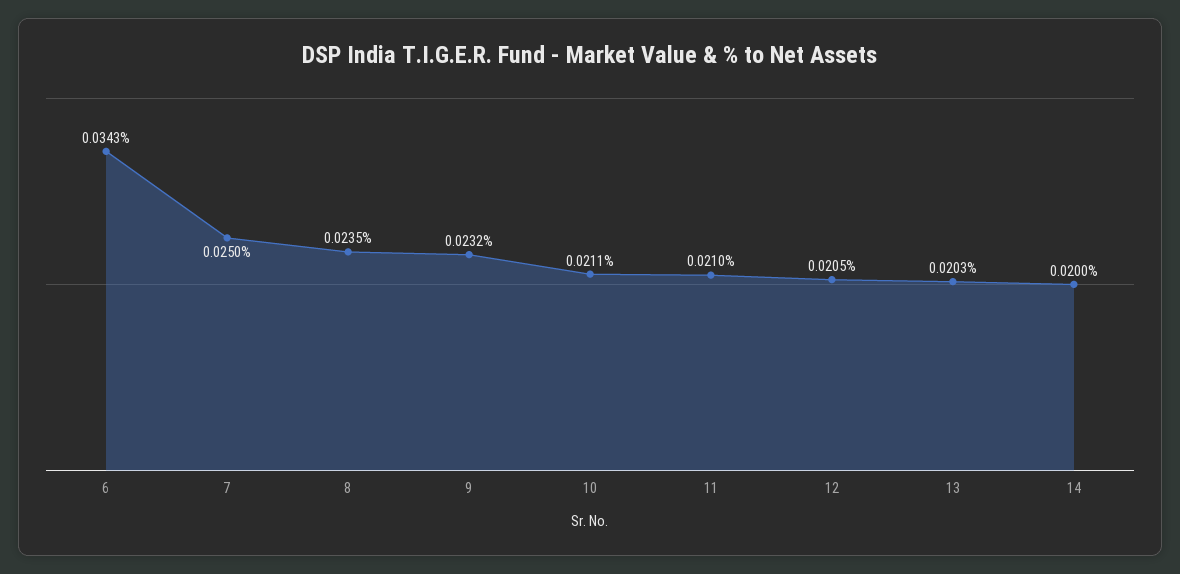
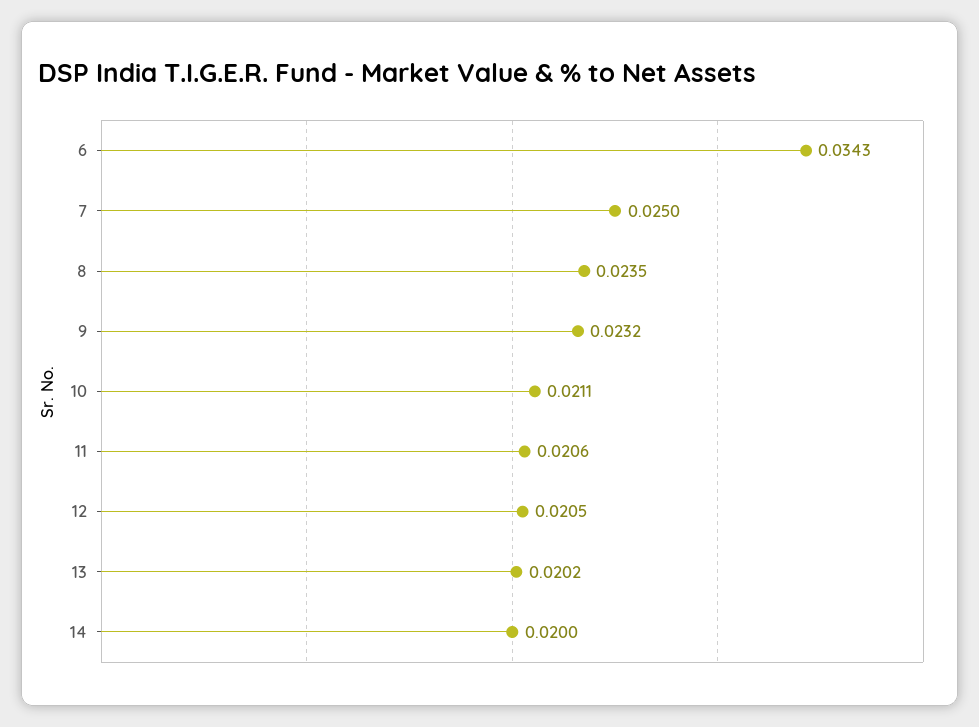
  {
    "6": 0.0343,
    "7": 0.025,
    "8": 0.0235,
    "9": 0.0232,
    "10": 0.0211,
-   "11": 0.021,
+   "11": 0.0206,
    "12": 0.0205,
-   "13": 0.0203,
+   "13": 0.0202,
    "14": 0.02
  }

